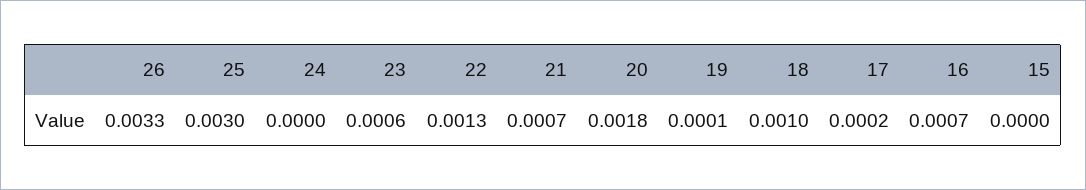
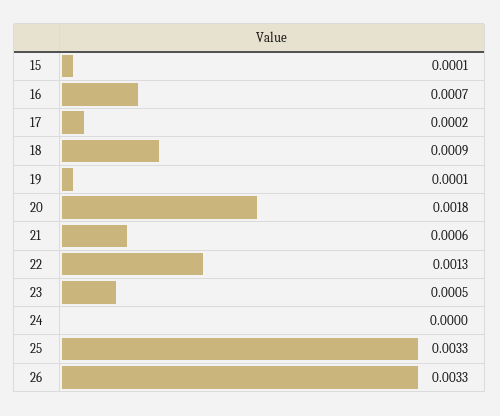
  {
    "26": 0.0033,
-   "25": 0.003,
+   "25": 0.0033,
    "24": 0,
-   "23": 0.0006,
+   "23": 0.0005,
    "22": 0.0013,
-   "21": 0.0007,
+   "21": 0.0006,
    "20": 0.0018,
    "19": 0.0001,
-   "18": 0.001,
+   "18": 0.0009,
    "17": 0.0002,
    "16": 0.0007,
-   "15": 0
+   "15": 0.0001
  }

